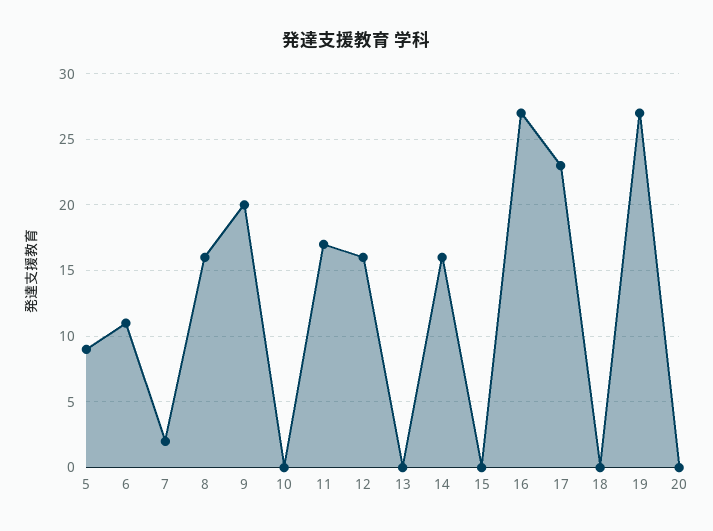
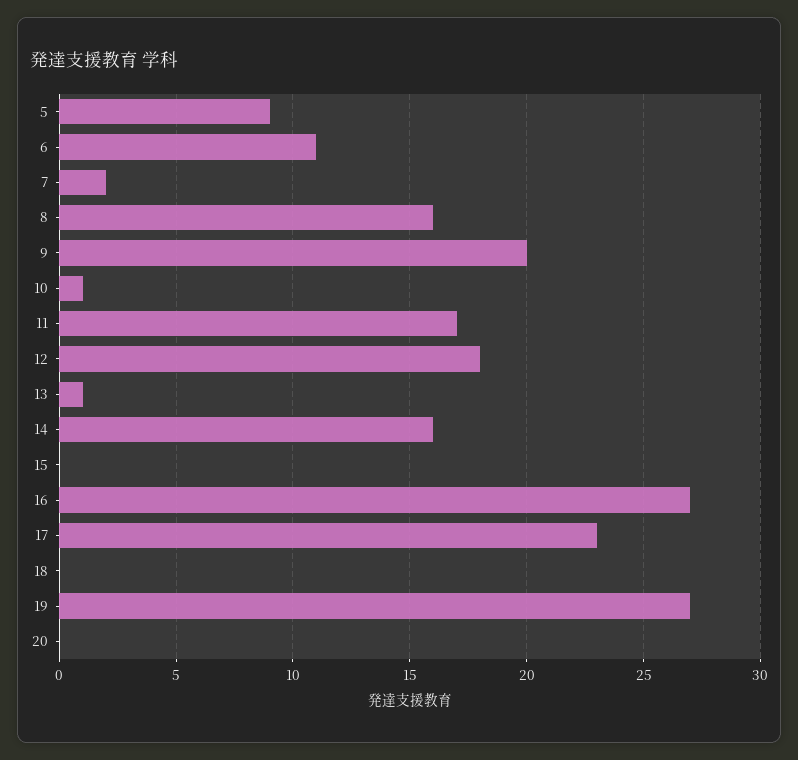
  {
    "5": 9,
    "6": 11,
    "7": 2,
    "8": 16,
    "9": 20,
-   "10": 0,
+   "10": 1,
    "11": 17,
-   "12": 16,
+   "12": 18,
-   "13": 0,
+   "13": 1,
    "14": 16,
    "15": 0,
    "16": 27,
    "17": 23,
    "18": 0,
    "19": 27,
    "20": 0
  }

